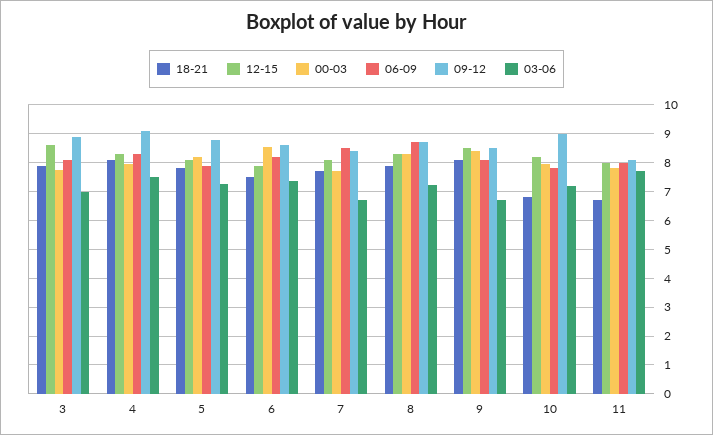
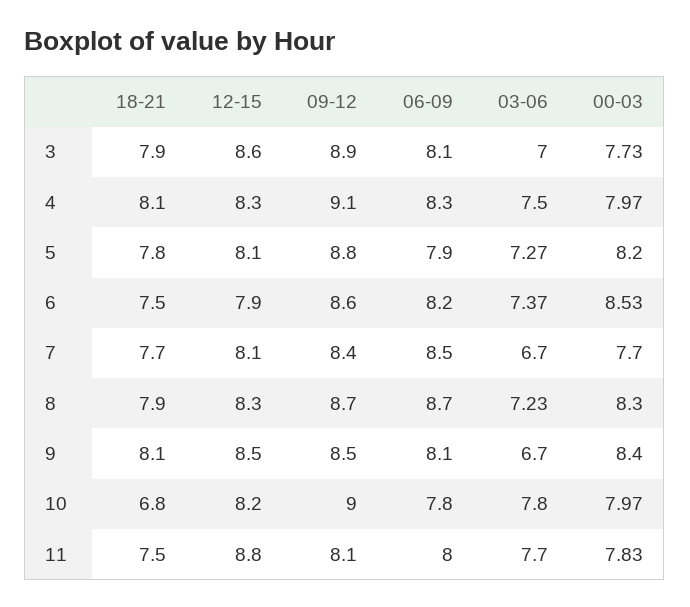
  {
    "18-21": {
      "3": 7.9,
      "4": 8.1,
      "5": 7.8,
      "6": 7.5,
      "7": 7.7,
      "8": 7.9,
      "9": 8.1,
      "10": 6.8,
-     "11": 6.75
+     "11": 7.5
    },
    "12-15": {
      "3": 8.6,
      "4": 8.3,
      "5": 8.1,
      "6": 7.9,
      "7": 8.1,
      "8": 8.3,
      "9": 8.5,
      "10": 8.2,
-     "11": 8
+     "11": 8.8
    },
    "00-03": {
      "3": 7.73,
      "4": 7.97,
      "5": 8.2,
      "6": 8.53,
      "7": 7.7,
      "8": 8.3,
      "9": 8.4,
      "10": 7.97,
      "11": 7.83
    },
    "06-09": {
      "3": 8.1,
      "4": 8.3,
      "5": 7.9,
      "6": 8.2,
      "7": 8.5,
      "8": 8.7,
      "9": 8.1,
      "10": 7.8,
      "11": 8
    },
    "09-12": {
      "3": 8.9,
      "4": 9.1,
      "5": 8.8,
      "6": 8.6,
      "7": 8.4,
      "8": 8.7,
      "9": 8.5,
      "10": 9,
      "11": 8.1
    },
    "03-06": {
      "3": 7,
      "4": 7.5,
      "5": 7.27,
      "6": 7.37,
      "7": 6.7,
      "8": 7.23,
      "9": 6.7,
-     "10": 7.25,
+     "10": 7.8,
      "11": 7.7
    }
  }

